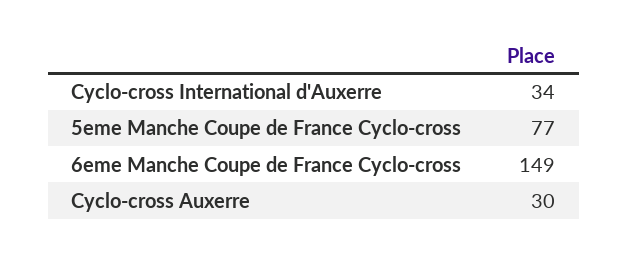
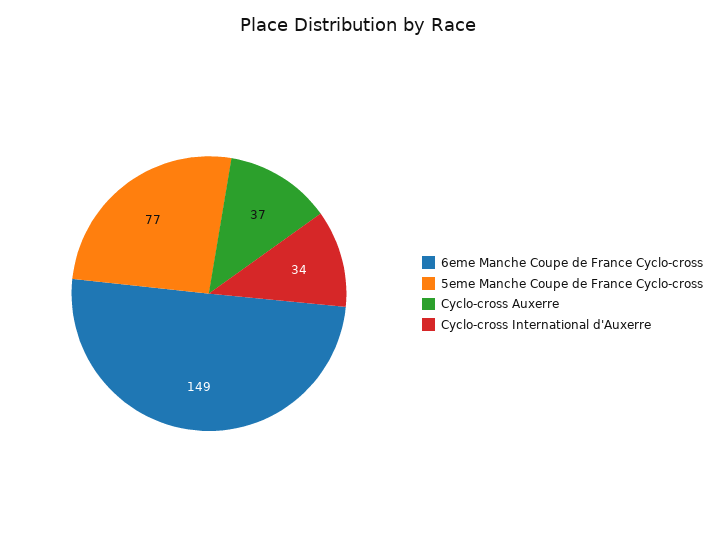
  {
    "Cyclo-cross International d'Auxerre": 34,
    "5eme Manche Coupe de France Cyclo-cross": 77,
    "6eme Manche Coupe de France Cyclo-cross": 149,
-   "Cyclo-cross Auxerre": 30
+   "Cyclo-cross Auxerre": 37
  }

